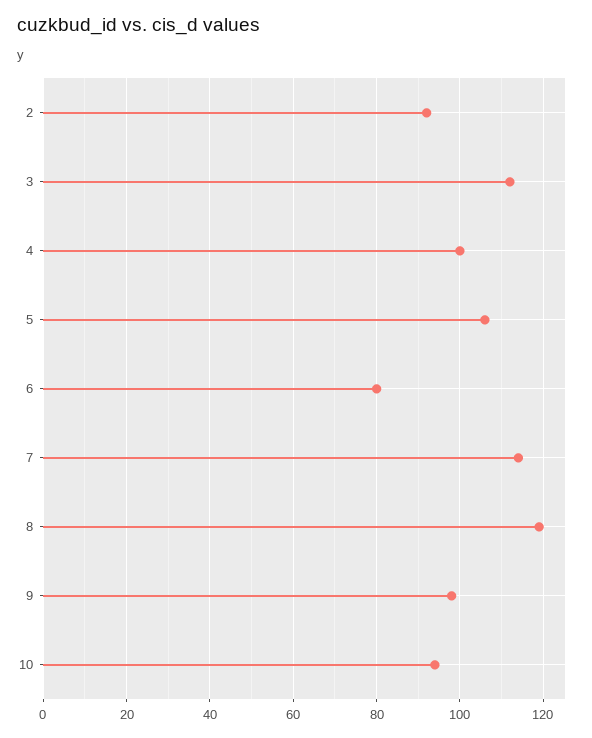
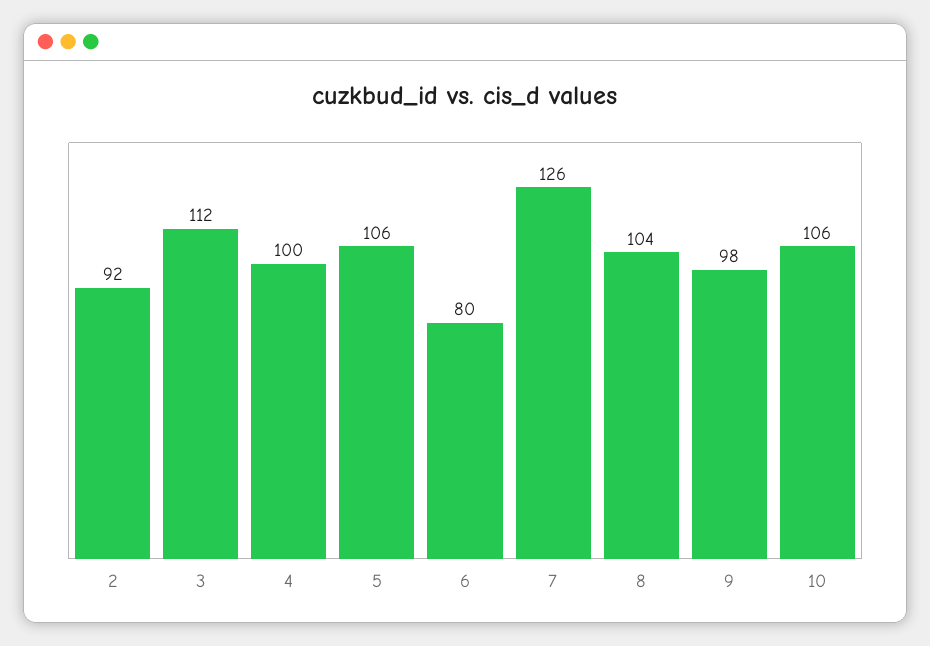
  {
    "2": 92,
    "3": 112,
    "4": 100,
    "5": 106,
    "6": 80,
-   "7": 115,
+   "7": 126,
-   "8": 120,
+   "8": 104,
    "9": 98,
-   "10": 95
+   "10": 106
  }

